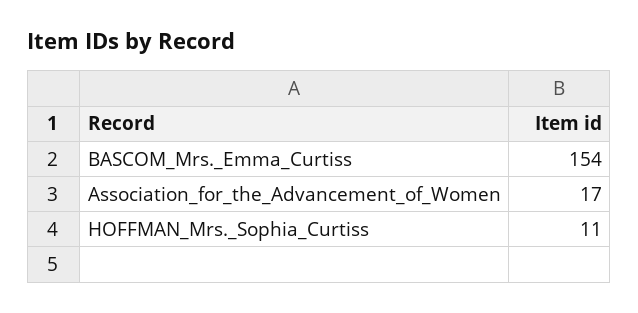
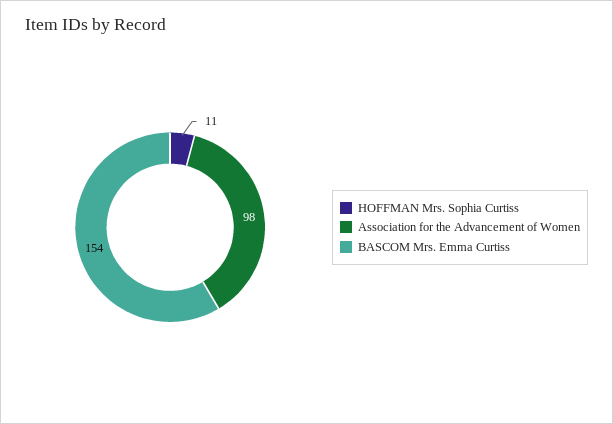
  {
    "BASCOM_Mrs._Emma_Curtiss": 154,
-   "Association_for_the_Advancement_of_Women": 17,
+   "Association_for_the_Advancement_of_Women": 98,
    "HOFFMAN_Mrs._Sophia_Curtiss": 11
  }

